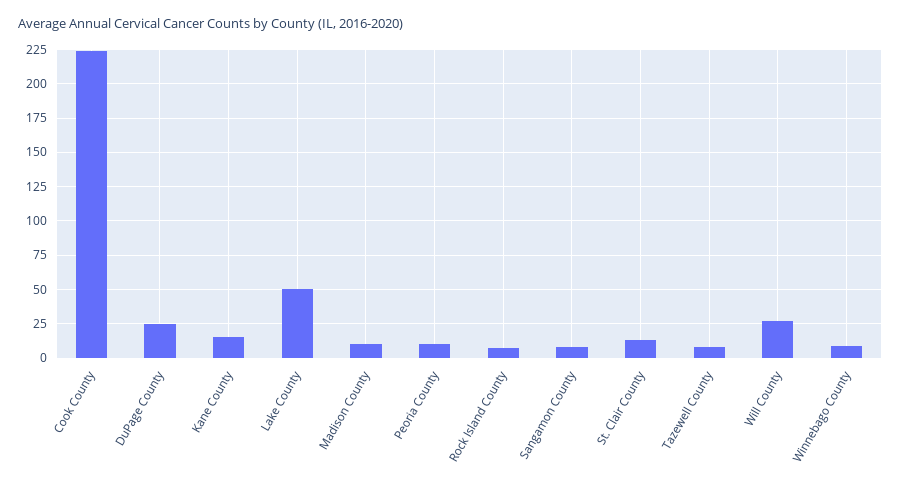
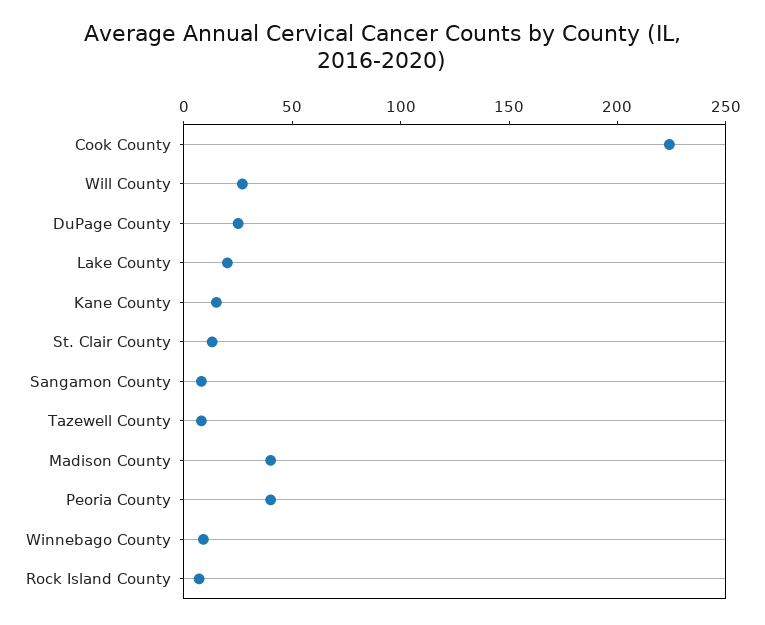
  {
    "Cook County": 225,
    "DuPage County": 25,
    "Kane County": 15,
-   "Lake County": 50,
+   "Lake County": 20,
-   "Madison County": 10,
+   "Madison County": 40,
-   "Peoria County": 10,
+   "Peoria County": 40,
    "Rock Island County": 5,
    "Sangamon County": 10,
    "St. Clair County": 15,
    "Tazewell County": 10,
    "Will County": 25,
    "Winnebago County": 10
  }

